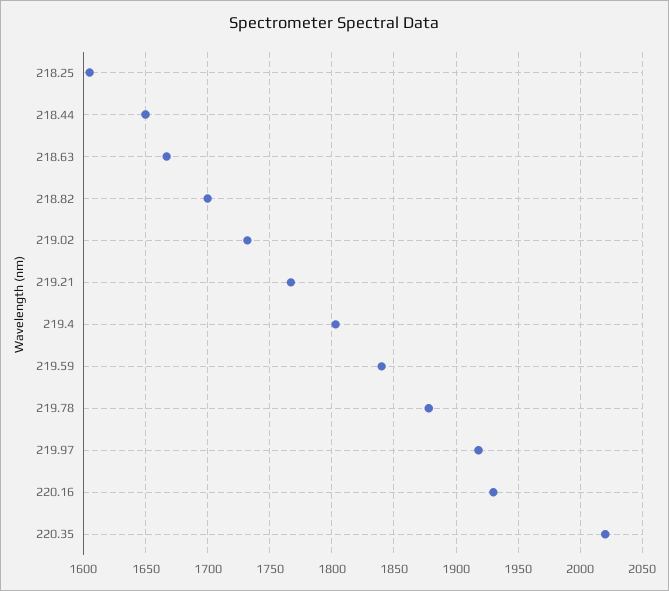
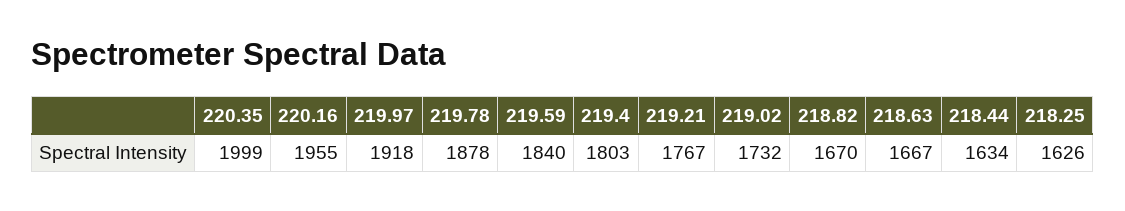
  {
-   "218.25": 1605,
+   "218.25": 1626,
-   "218.44": 1650,
+   "218.44": 1634,
    "218.63": 1667,
-   "218.82": 1700,
+   "218.82": 1670,
    "219.02": 1732,
    "219.21": 1767,
    "219.4": 1803,
    "219.59": 1840,
    "219.78": 1878,
    "219.97": 1918,
-   "220.16": 1930,
+   "220.16": 1955,
-   "220.35": 2020
+   "220.35": 1999
  }

